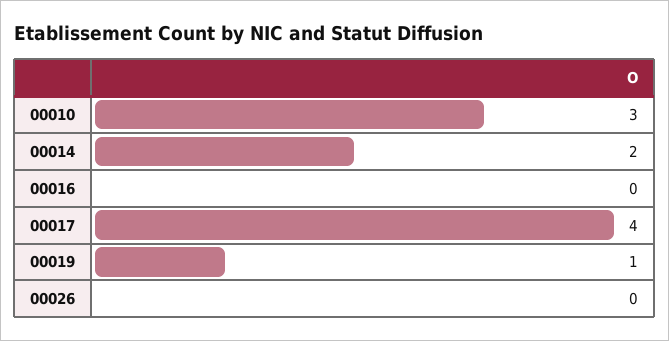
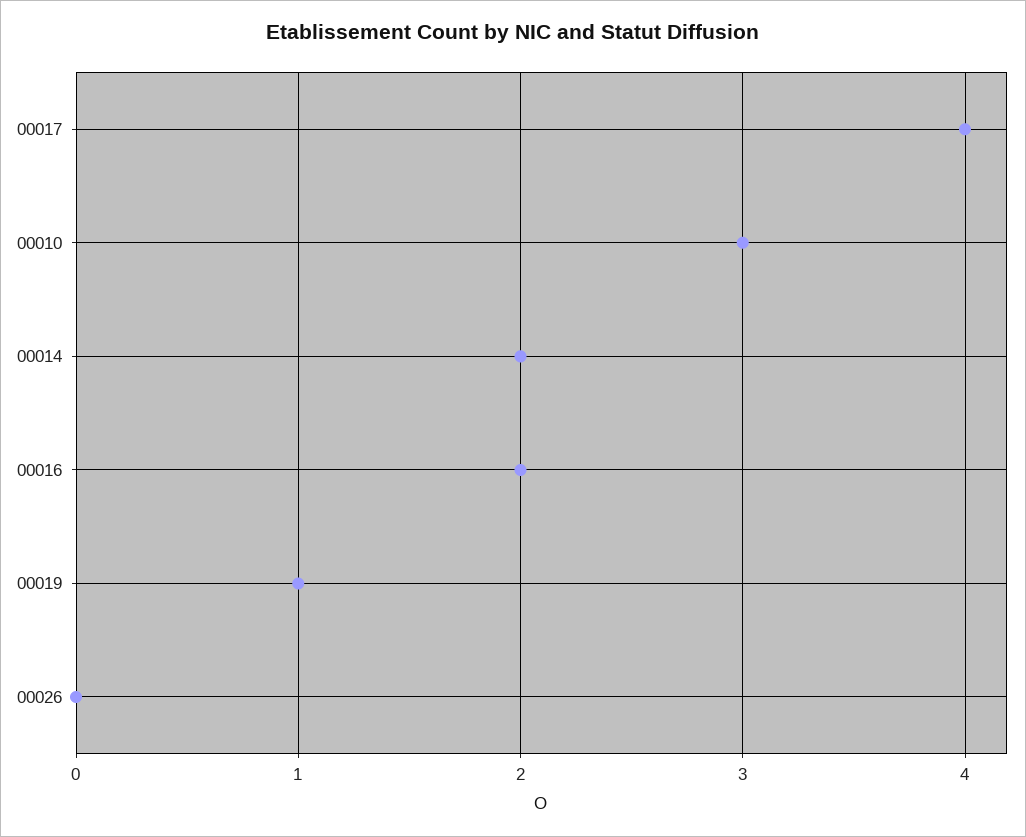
  {
    "00010": 3,
    "00014": 2,
-   "00016": 0,
+   "00016": 2,
    "00017": 4,
    "00019": 1,
    "00026": 0
  }

